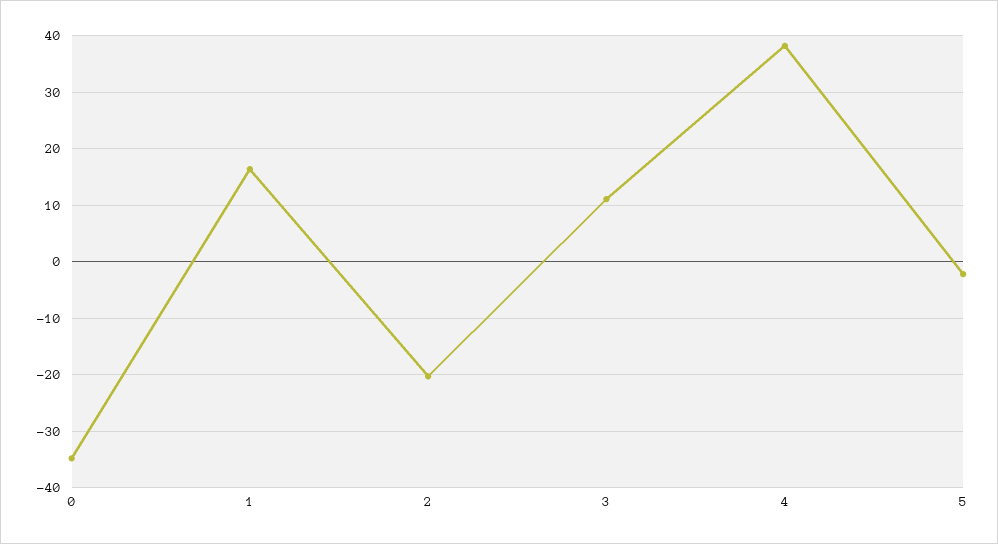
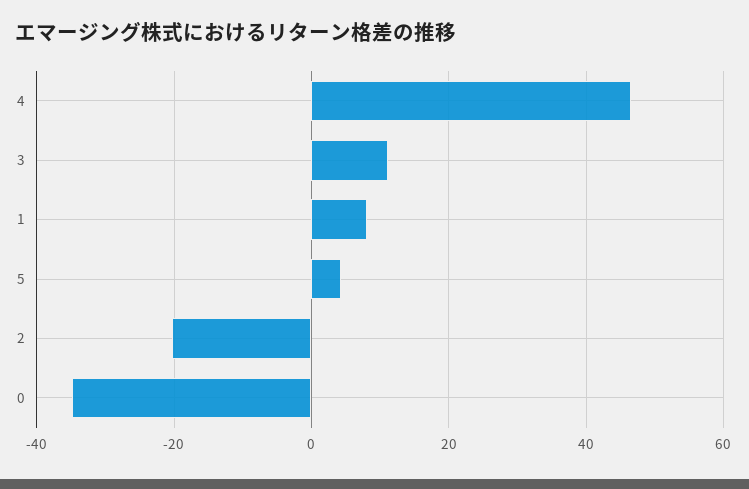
  {
    "0": -34,
-   "1": 16,
+   "1": 8,
    "2": -20,
    "3": 12,
-   "4": 38,
+   "4": 46,
-   "5": -2
+   "5": 4
  }

